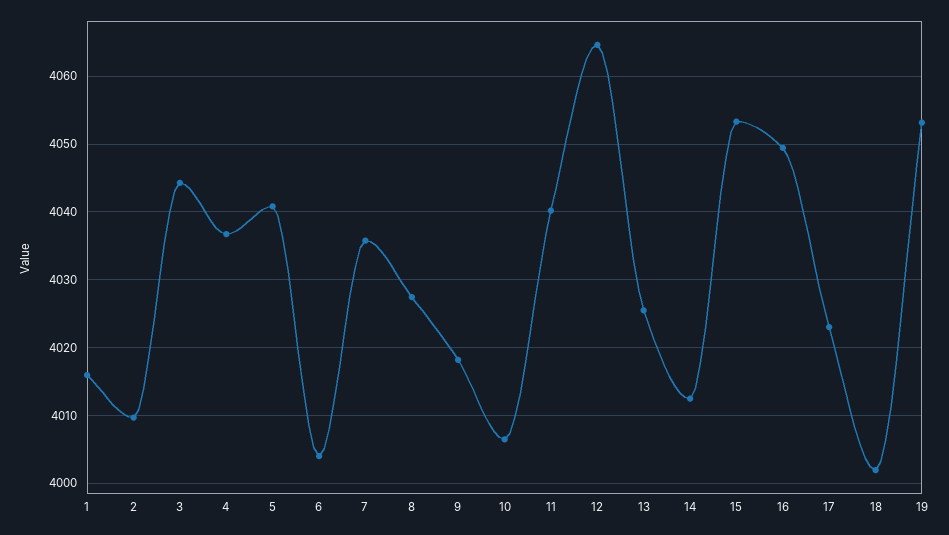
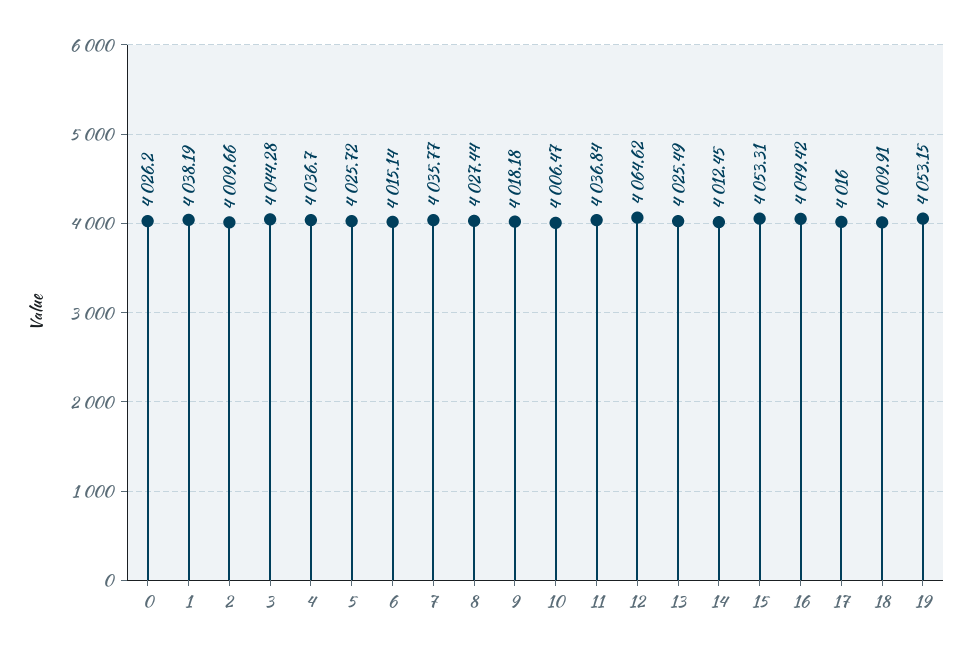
  {
-   "1": 4016,
+   "1": 4038.19,
    "2": 4009.66,
    "3": 4044.28,
    "4": 4036.7,
-   "5": 4041,
+   "5": 4025.72,
-   "6": 4004,
+   "6": 4015.14,
    "7": 4035.77,
    "8": 4027.44,
    "9": 4018.18,
    "10": 4006.47,
-   "11": 4040,
+   "11": 4036.84,
    "12": 4064.62,
    "13": 4025.49,
    "14": 4012.45,
    "15": 4053.31,
    "16": 4049.42,
-   "17": 4023,
+   "17": 4016,
-   "18": 4002,
+   "18": 4009.91,
-   "19": 4053.15
+   "19": 4053.15,
+   "0": 4026.2
  }

